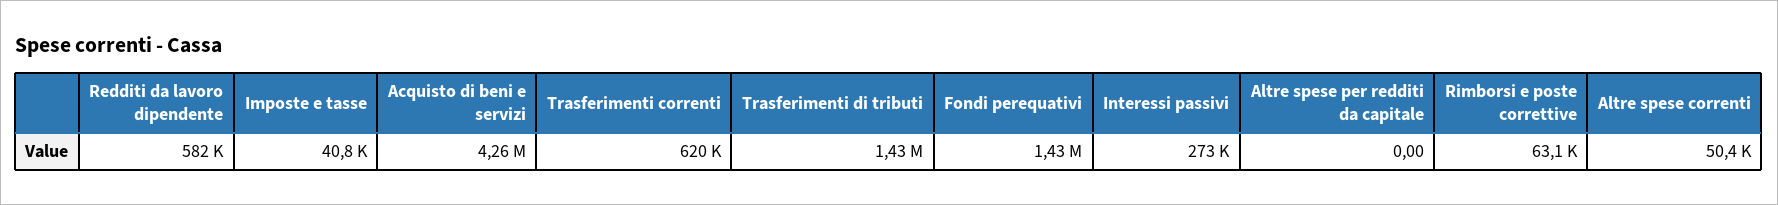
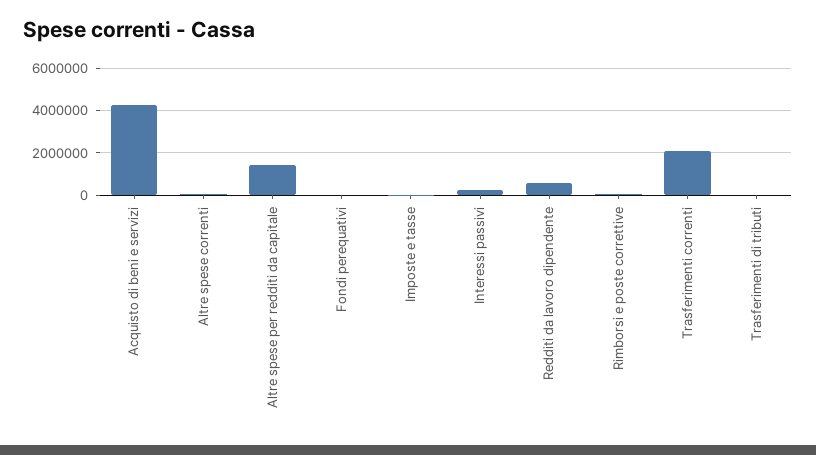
  {
    "Redditi da lavoro dipendente": 582000,
    "Imposte e tasse": 40800,
    "Acquisto di beni e servizi": 4260000,
-   "Trasferimenti correnti": 620000,
+   "Trasferimenti correnti": 2000000,
-   "Trasferimenti di tributi": 1430000,
+   "Trasferimenti di tributi": 0,
-   "Fondi perequativi": 1430000,
+   "Fondi perequativi": 0,
    "Interessi passivi": 273000,
-   "Altre spese per redditi da capitale": 0,
+   "Altre spese per redditi da capitale": 1500000,
    "Rimborsi e poste correttive": 63100,
    "Altre spese correnti": 50400
  }

